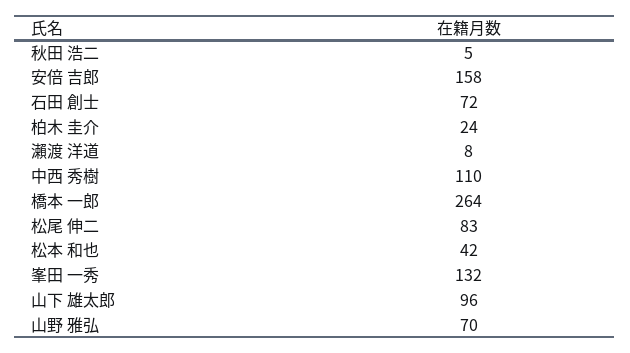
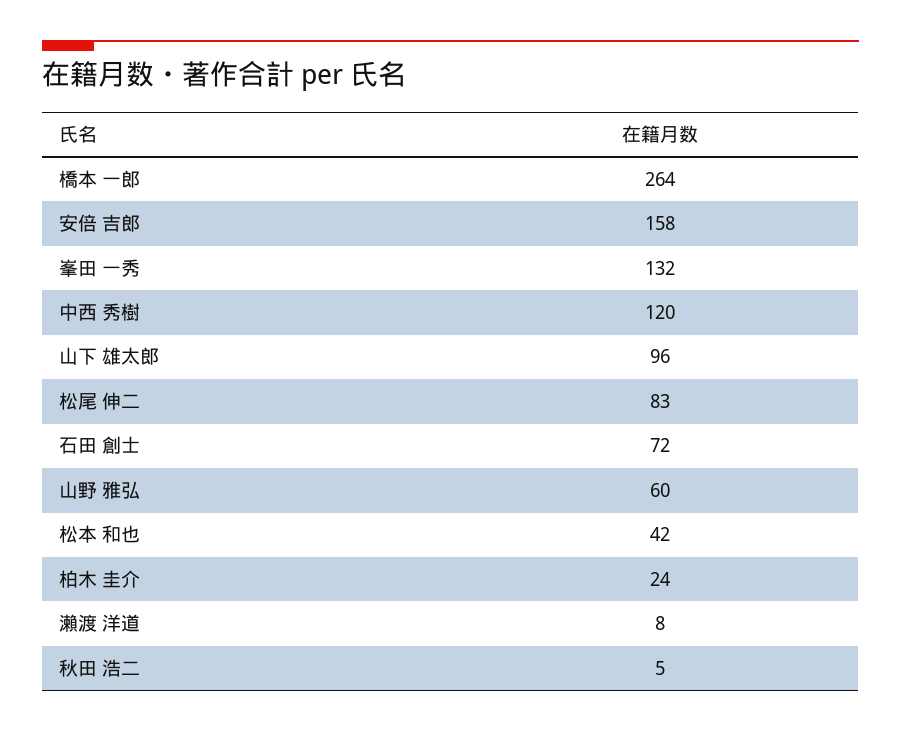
  {
    "秋田 浩二": 5,
    "安倍 吉郎": 158,
    "石田 創士": 72,
    "柏木 圭介": 24,
    "瀨渡 洋道": 8,
-   "中西 秀樹": 110,
+   "中西 秀樹": 120,
    "橋本 一郎": 264,
    "松尾 伸二": 83,
    "松本 和也": 42,
    "峯田 一秀": 132,
    "山下 雄太郎": 96,
-   "山野 雅弘": 70
+   "山野 雅弘": 60
  }

